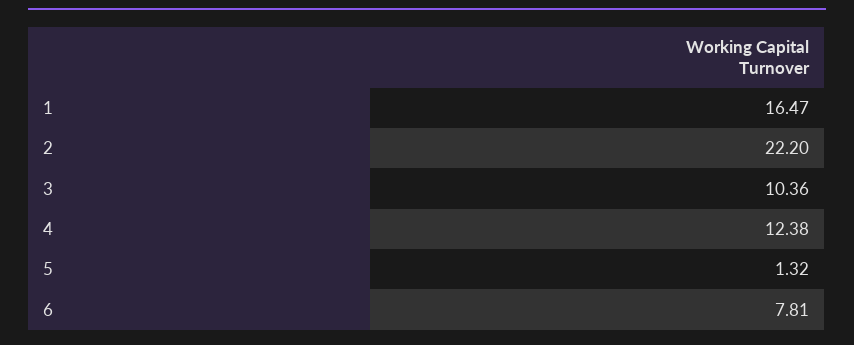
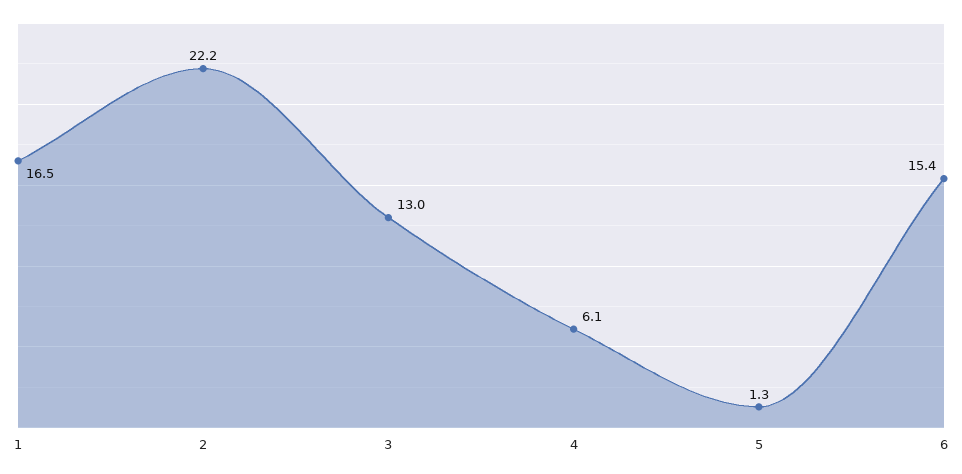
  {
    "1": 16.47,
    "2": 22.2,
-   "3": 10.36,
+   "3": 13,
-   "4": 12.38,
+   "4": 6.1,
    "5": 1.32,
-   "6": 7.81
+   "6": 15.4
  }

